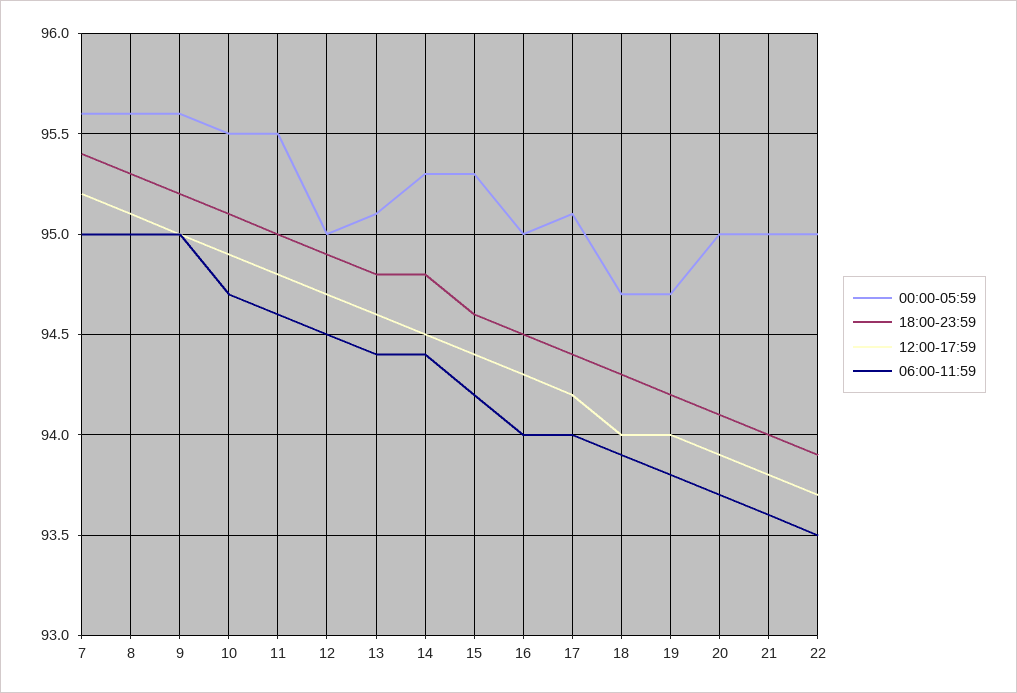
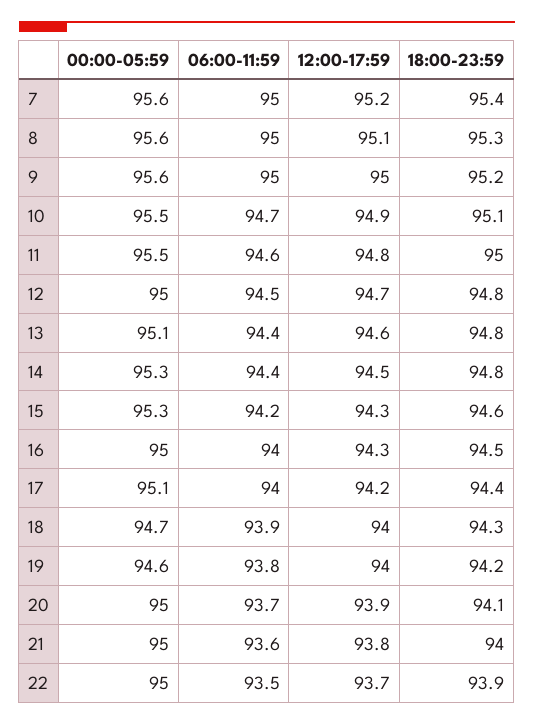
  {
    "00:00-05:59": {
      "7": 95.6,
      "8": 95.6,
      "9": 95.6,
      "10": 95.5,
      "11": 95.5,
      "12": 95,
      "13": 95.1,
      "14": 95.3,
      "15": 95.3,
      "16": 95,
      "17": 95.1,
      "18": 94.7,
-     "19": 94.7,
+     "19": 94.6,
      "20": 95,
      "21": 95,
      "22": 95
    },
    "18:00-23:59": {
      "7": 95.4,
      "8": 95.3,
      "9": 95.2,
      "10": 95.1,
      "11": 95,
-     "12": 94.9,
+     "12": 94.8,
      "13": 94.8,
      "14": 94.8,
      "15": 94.6,
      "16": 94.5,
      "17": 94.4,
      "18": 94.3,
      "19": 94.2,
      "20": 94.1,
      "21": 94,
      "22": 93.9
    },
    "12:00-17:59": {
      "7": 95.2,
      "8": 95.1,
      "9": 95,
      "10": 94.9,
      "11": 94.8,
      "12": 94.7,
      "13": 94.6,
      "14": 94.5,
-     "15": 94.4,
+     "15": 94.3,
      "16": 94.3,
      "17": 94.2,
      "18": 94,
      "19": 94,
      "20": 93.9,
      "21": 93.8,
      "22": 93.7
    },
    "06:00-11:59": {
      "7": 95,
      "8": 95,
      "9": 95,
      "10": 94.7,
      "11": 94.6,
      "12": 94.5,
      "13": 94.4,
      "14": 94.4,
      "15": 94.2,
      "16": 94,
      "17": 94,
      "18": 93.9,
      "19": 93.8,
      "20": 93.7,
      "21": 93.6,
      "22": 93.5
    }
  }

